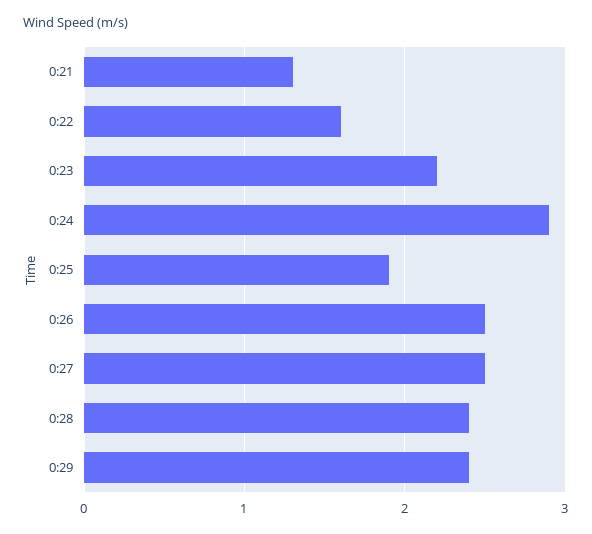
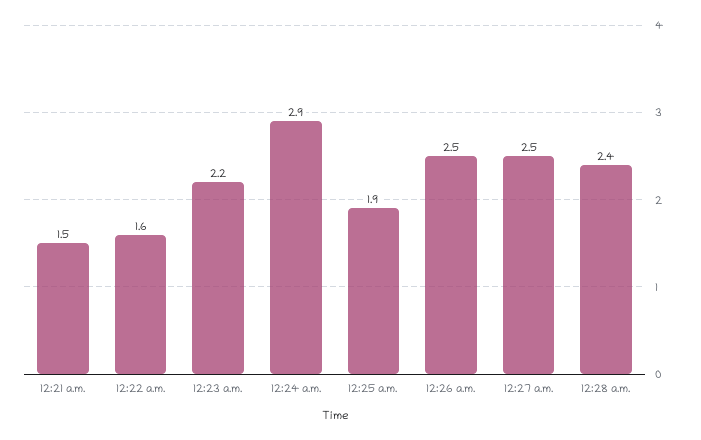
  {
-   "0:21": 1.3,
+   "0:21": 1.5,
    "0:22": 1.6,
    "0:23": 2.2,
    "0:24": 2.9,
    "0:25": 1.9,
    "0:26": 2.5,
    "0:27": 2.5,
-   "0:28": 2.4,
+   "0:28": 2.4
-   "0:29": 2.4
  }

